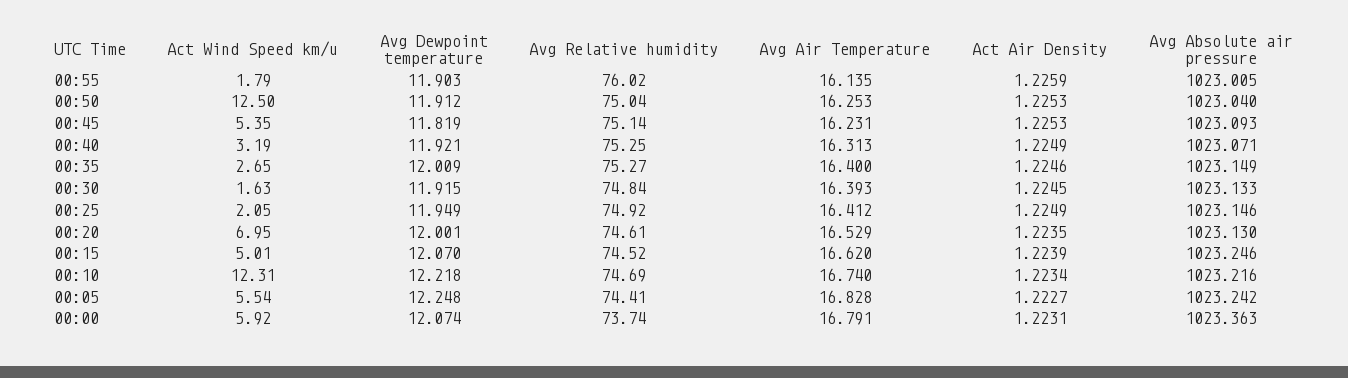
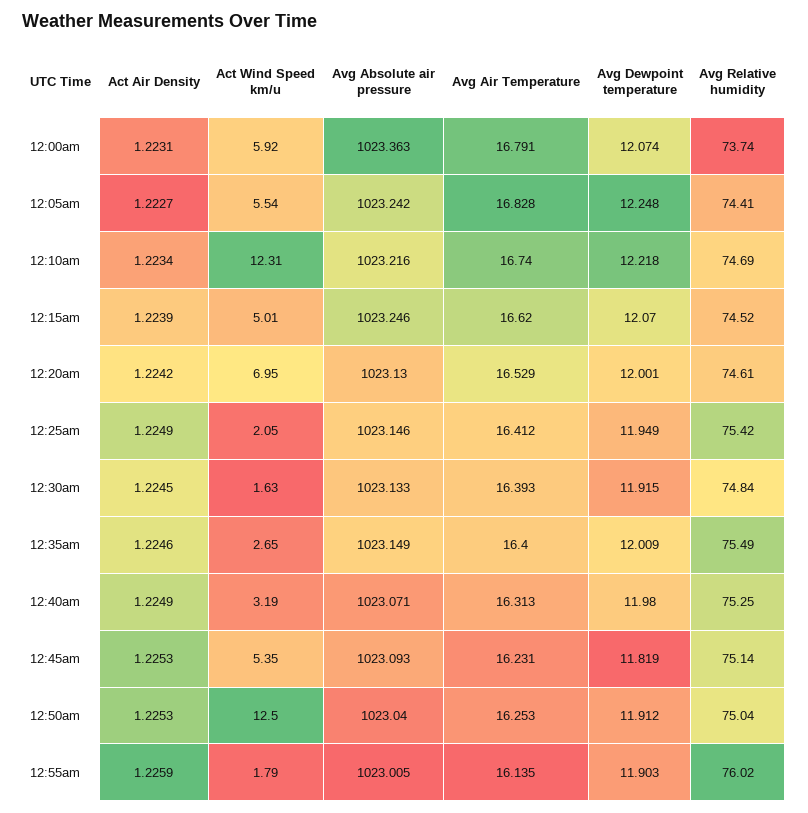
  {
    "Act Wind Speed km/u": {
      "00:55": 1.79,
      "00:50": 12.5,
      "00:45": 5.35,
      "00:40": 3.19,
      "00:35": 2.65,
      "00:30": 1.63,
      "00:25": 2.05,
      "00:20": 6.95,
      "00:15": 5.01,
      "00:10": 12.31,
      "00:05": 5.54,
      "00:00": 5.92
    },
    "Avg Dewpoint temperature": {
      "00:55": 11.903,
      "00:50": 11.912,
      "00:45": 11.819,
-     "00:40": 11.921,
+     "00:40": 11.98,
      "00:35": 12.009,
      "00:30": 11.915,
      "00:25": 11.949,
      "00:20": 12.001,
      "00:15": 12.07,
      "00:10": 12.218,
      "00:05": 12.248,
      "00:00": 12.074
    },
    "Avg Relative humidity": {
      "00:55": 76.02,
      "00:50": 75.04,
      "00:45": 75.14,
      "00:40": 75.25,
-     "00:35": 75.27,
+     "00:35": 75.49,
      "00:30": 74.84,
-     "00:25": 74.92,
+     "00:25": 75.42,
      "00:20": 74.61,
      "00:15": 74.52,
      "00:10": 74.69,
      "00:05": 74.41,
      "00:00": 73.74
    },
    "Avg Air Temperature": {
      "00:55": 16.135,
      "00:50": 16.253,
      "00:45": 16.231,
      "00:40": 16.313,
      "00:35": 16.4,
      "00:30": 16.393,
      "00:25": 16.412,
      "00:20": 16.529,
      "00:15": 16.62,
      "00:10": 16.74,
      "00:05": 16.828,
      "00:00": 16.791
    },
    "Act Air Density": {
      "00:55": 1.2259,
      "00:50": 1.2253,
      "00:45": 1.2253,
      "00:40": 1.2249,
      "00:35": 1.2246,
      "00:30": 1.2245,
      "00:25": 1.2249,
-     "00:20": 1.2235,
+     "00:20": 1.2242,
      "00:15": 1.2239,
      "00:10": 1.2234,
      "00:05": 1.2227,
      "00:00": 1.2231
    },
    "Avg Absolute air pressure": {
      "00:55": 1023.005,
      "00:50": 1023.04,
      "00:45": 1023.093,
      "00:40": 1023.071,
      "00:35": 1023.149,
      "00:30": 1023.133,
      "00:25": 1023.146,
      "00:20": 1023.13,
      "00:15": 1023.246,
      "00:10": 1023.216,
      "00:05": 1023.242,
      "00:00": 1023.363
    }
  }

